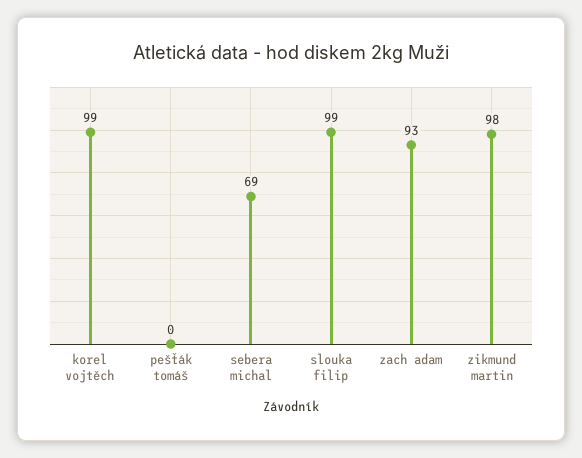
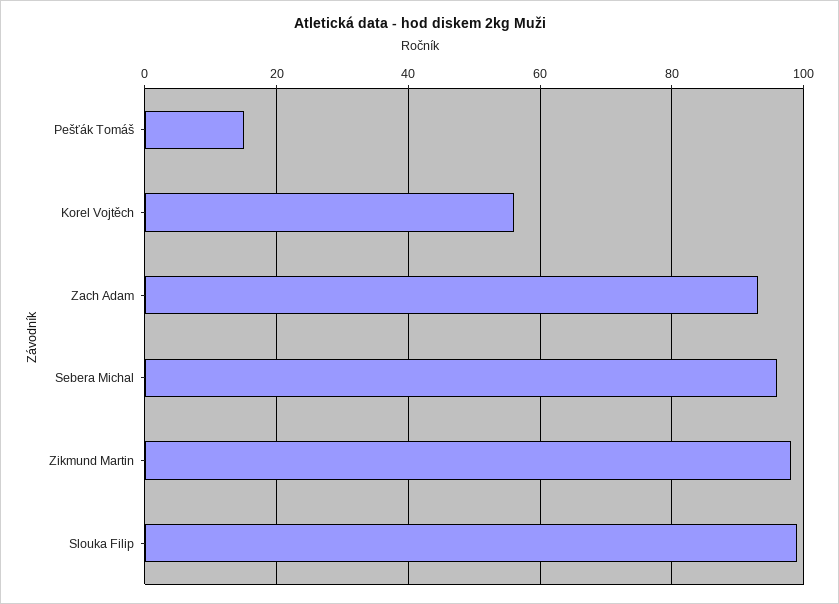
  {
-   "korel vojtěch": 99,
+   "korel vojtěch": 55,
-   "pešťák tomáš": 0,
+   "pešťák tomáš": 15,
-   "sebera michal": 69,
+   "sebera michal": 95,
    "slouka filip": 99,
    "zach adam": 93,
    "zikmund martin": 98
  }

